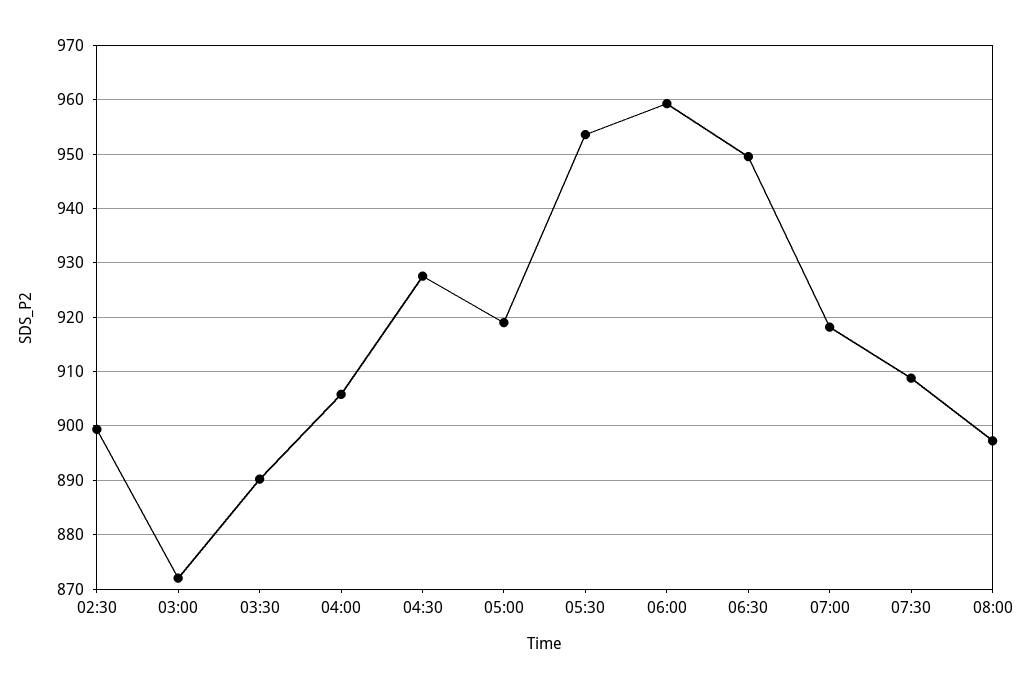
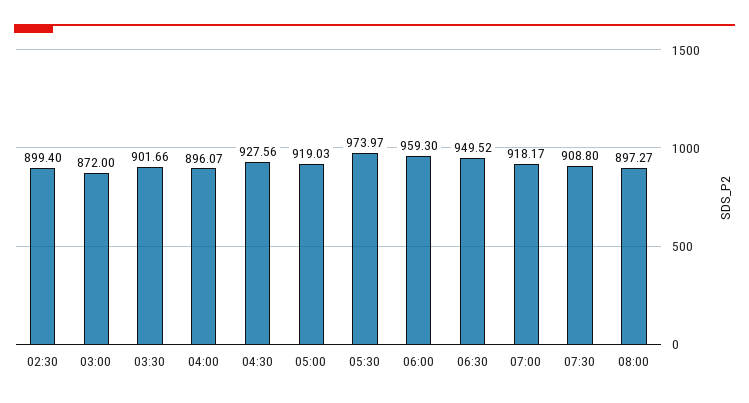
  {
    "02:30": 899.4,
    "03:00": 872,
-   "03:30": 890,
+   "03:30": 901.66,
-   "04:00": 906,
+   "04:00": 896.07,
    "04:30": 927.56,
    "05:00": 919.03,
-   "05:30": 954,
+   "05:30": 973.97,
    "06:00": 959.3,
    "06:30": 949.52,
    "07:00": 918.17,
    "07:30": 908.8,
    "08:00": 897.27
  }

